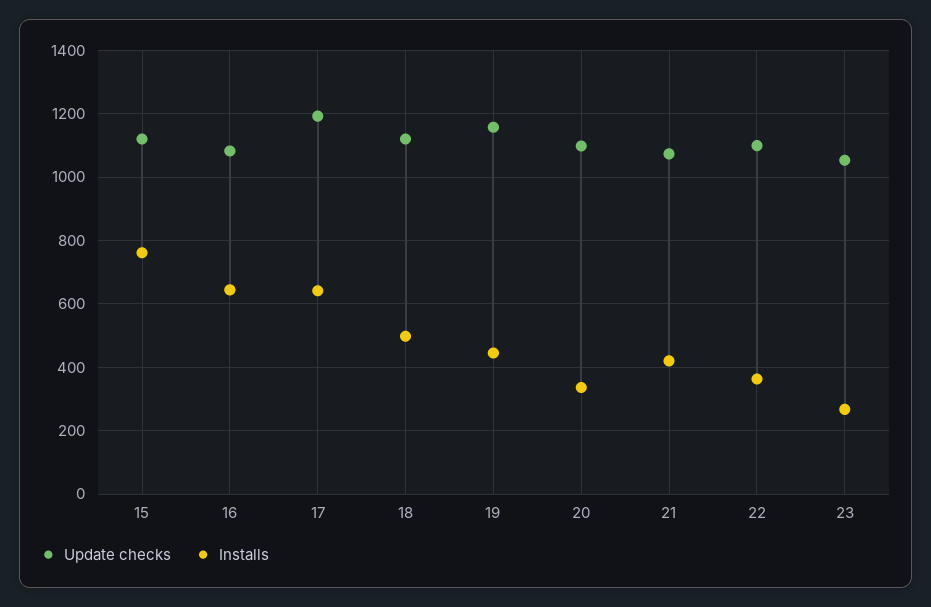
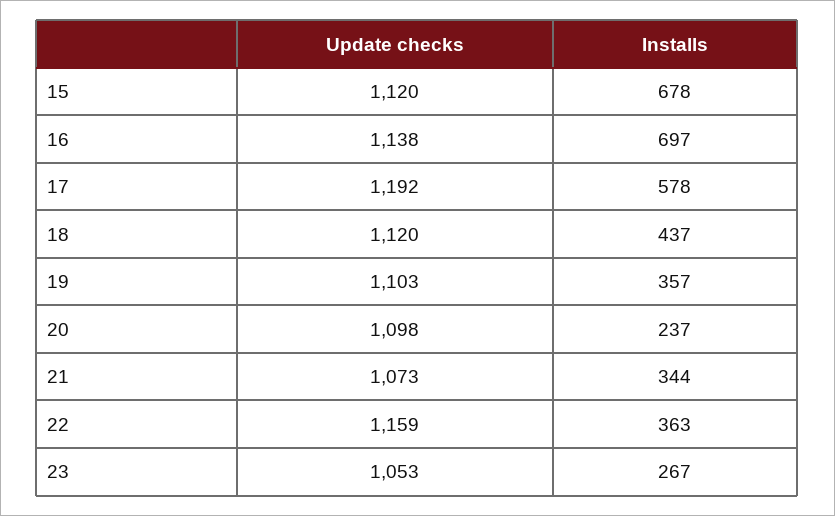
  {
    "Update checks": {
      "15": 1120,
-     "16": 1080,
+     "16": 1138,
      "17": 1192,
      "18": 1120,
-     "19": 1160,
+     "19": 1103,
      "20": 1098,
      "21": 1073,
-     "22": 1100,
+     "22": 1159,
      "23": 1053
    },
    "Installs": {
-     "15": 760,
+     "15": 678,
-     "16": 640,
+     "16": 697,
-     "17": 640,
+     "17": 578,
-     "18": 500,
+     "18": 437,
-     "19": 440,
+     "19": 357,
-     "20": 340,
+     "20": 237,
-     "21": 420,
+     "21": 344,
      "22": 363,
      "23": 267
    }
  }

